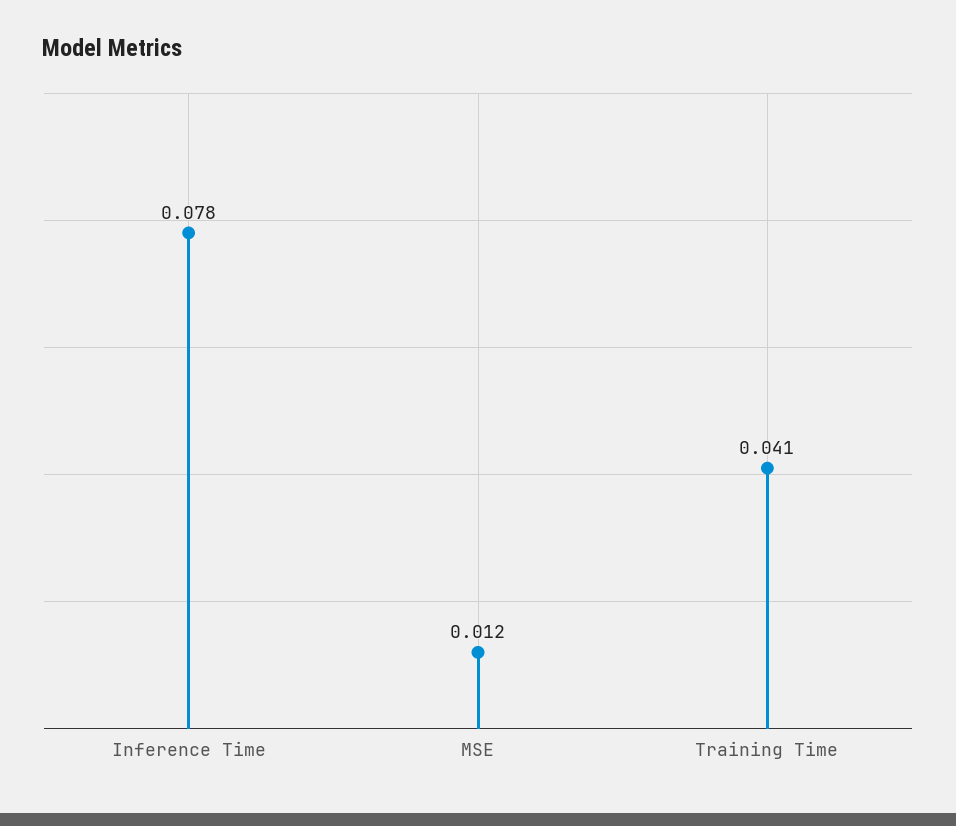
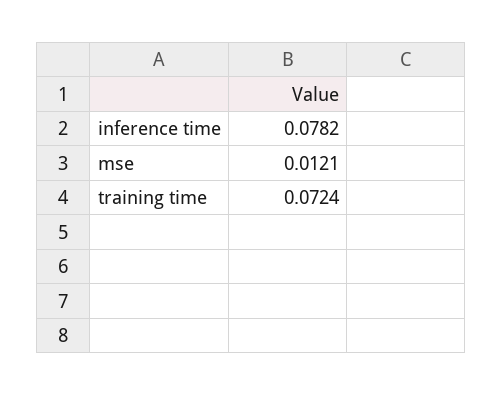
  {
    "Inference Time": 0.0782,
    "MSE": 0.0121,
-   "Training Time": 0.041
+   "Training Time": 0.0724
  }

